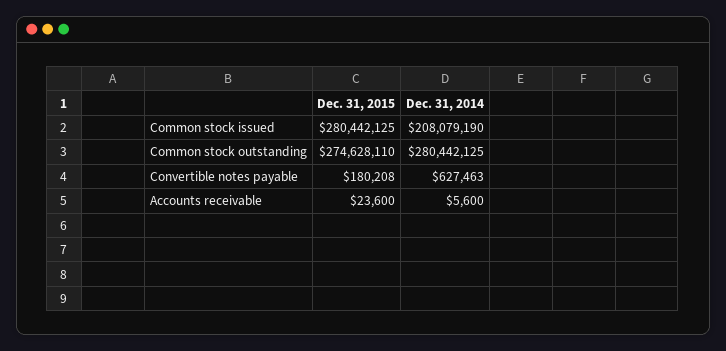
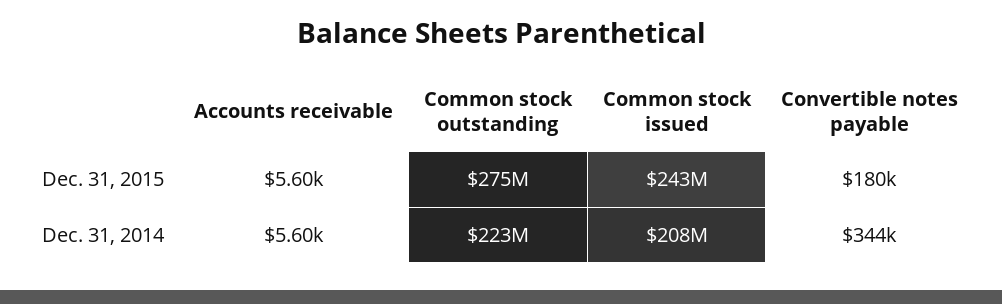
  {
    "Dec. 31, 2015": {
-     "Common stock issued": 280442125,
+     "Common stock issued": 243000000,
      "Common stock outstanding": 274628110,
      "Convertible notes payable": 180208,
-     "Accounts receivable": 23600
+     "Accounts receivable": 5600
    },
    "Dec. 31, 2014": {
      "Common stock issued": 208079190,
-     "Common stock outstanding": 280442125,
+     "Common stock outstanding": 223000000,
-     "Convertible notes payable": 627463,
+     "Convertible notes payable": 344000,
      "Accounts receivable": 5600
    }
  }

